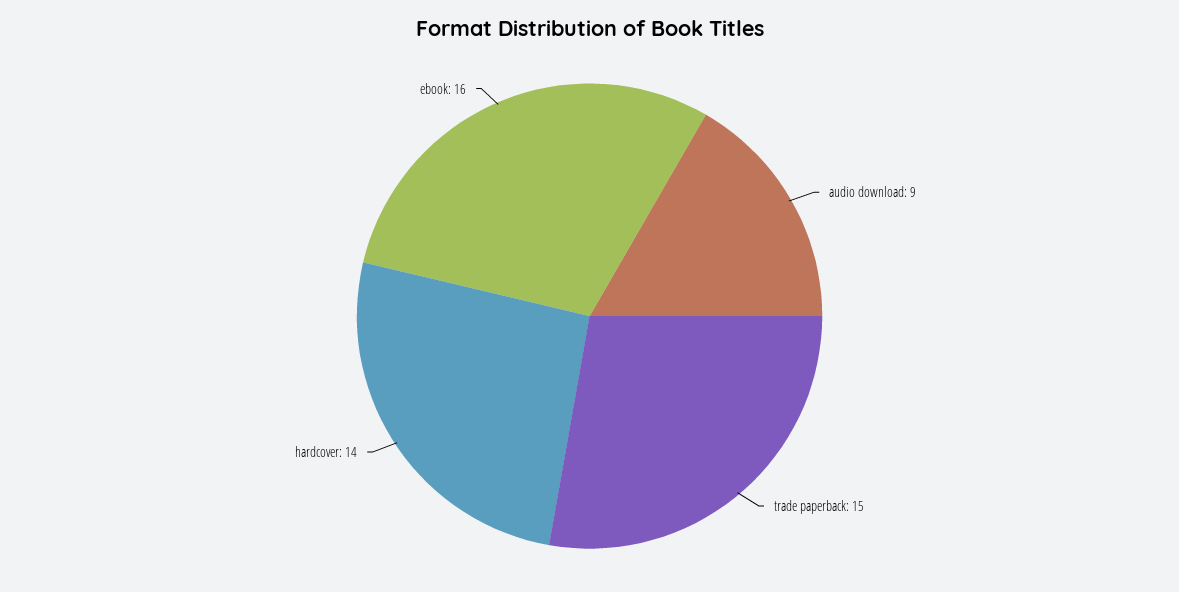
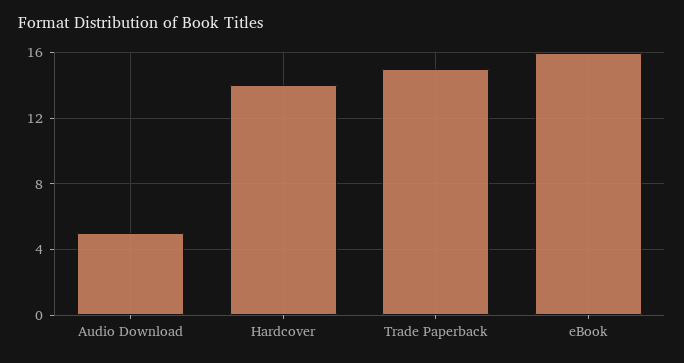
  {
-   "audio download": 9,
+   "audio download": 5,
    "trade paperback": 15,
    "hardcover": 14,
    "ebook": 16
  }

